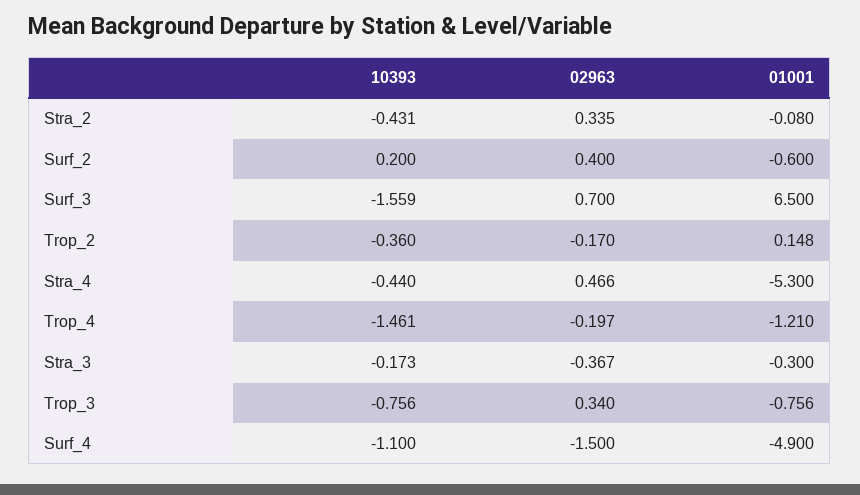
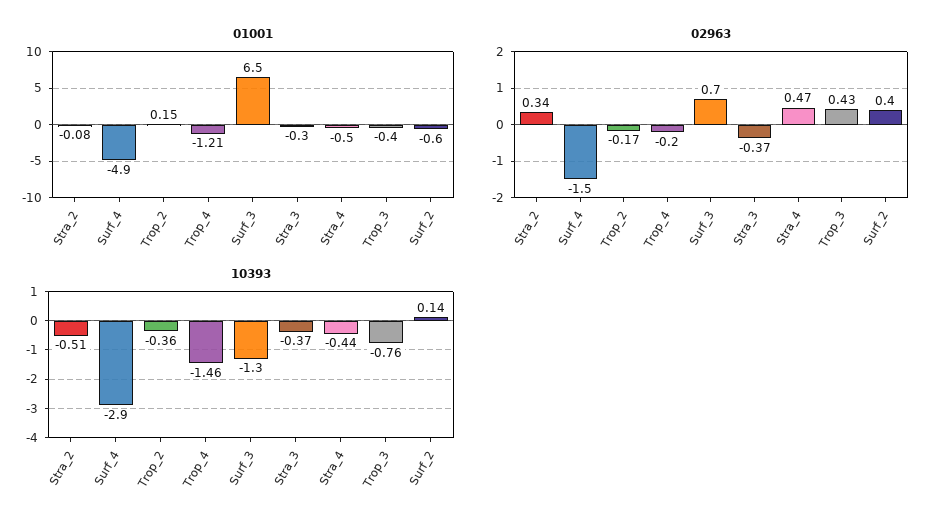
  {
    "10393": {
-     "Stra_2": -0.431,
+     "Stra_2": -0.51,
-     "Surf_2": 0.2,
+     "Surf_2": 0.14,
-     "Surf_3": -1.559,
+     "Surf_3": -1.3,
      "Trop_2": -0.36,
      "Stra_4": -0.44,
      "Trop_4": -1.461,
-     "Stra_3": -0.173,
+     "Stra_3": -0.37,
      "Trop_3": -0.756,
-     "Surf_4": -1.1
+     "Surf_4": -2.9
    },
    "02963": {
      "Stra_2": 0.335,
      "Surf_2": 0.4,
      "Surf_3": 0.7,
      "Trop_2": -0.17,
      "Stra_4": 0.466,
      "Trop_4": -0.197,
      "Stra_3": -0.367,
-     "Trop_3": 0.34,
+     "Trop_3": 0.43,
      "Surf_4": -1.5
    },
    "01001": {
      "Stra_2": -0.08,
      "Surf_2": -0.6,
      "Surf_3": 6.5,
      "Trop_2": 0.148,
-     "Stra_4": -5.3,
+     "Stra_4": -0.5,
      "Trop_4": -1.21,
      "Stra_3": -0.3,
-     "Trop_3": -0.756,
+     "Trop_3": -0.4,
      "Surf_4": -4.9
    }
  }

